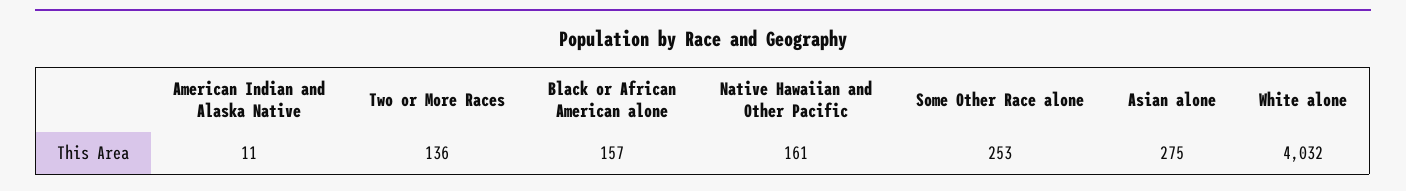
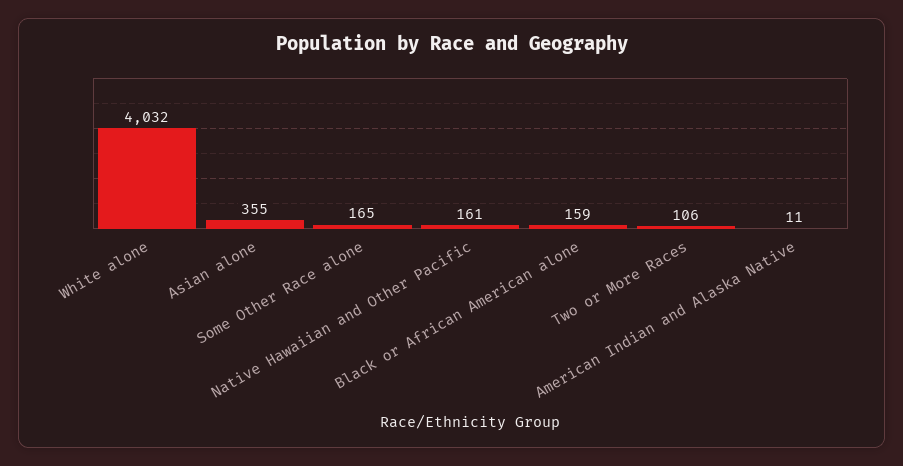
  {
    "American Indian and Alaska Native": 11,
-   "Two or More Races": 136,
+   "Two or More Races": 106,
-   "Black or African American alone": 157,
+   "Black or African American alone": 159,
    "Native Hawaiian and Other Pacific": 161,
-   "Some Other Race alone": 253,
+   "Some Other Race alone": 165,
-   "Asian alone": 275,
+   "Asian alone": 355,
    "White alone": 4032
  }

